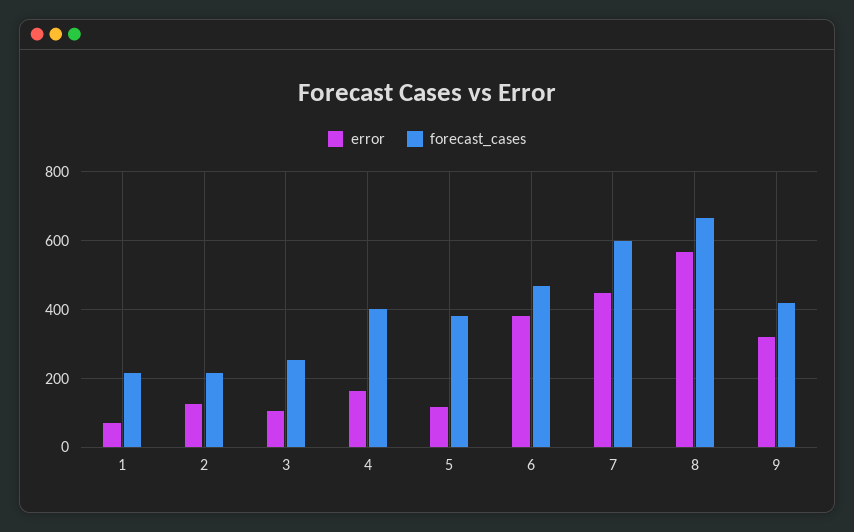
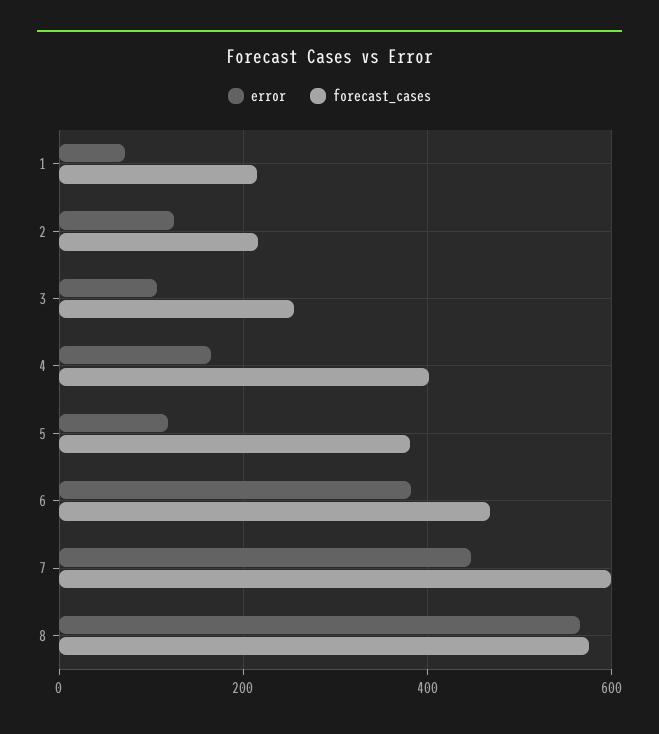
  {
    "error": {
      "1": 80,
      "2": 120,
      "3": 100,
      "4": 160,
      "5": 120,
      "6": 380,
      "7": 440,
-     "8": 560,
+     "8": 560
-     "9": 320
    },
    "forecast_cases": {
      "1": 220,
      "2": 220,
      "3": 260,
      "4": 400,
      "5": 380,
      "6": 460,
      "7": 600,
-     "8": 660,
+     "8": 580
-     "9": 420
    }
  }

